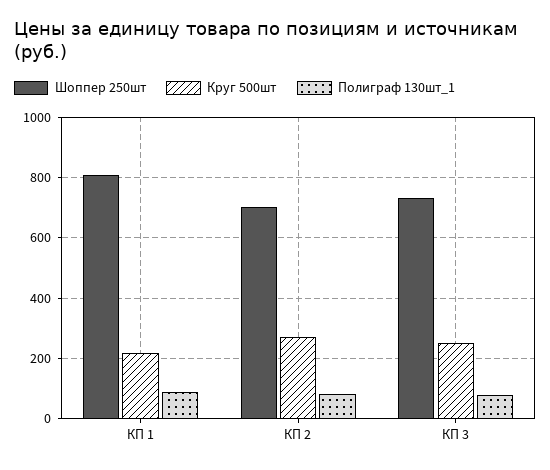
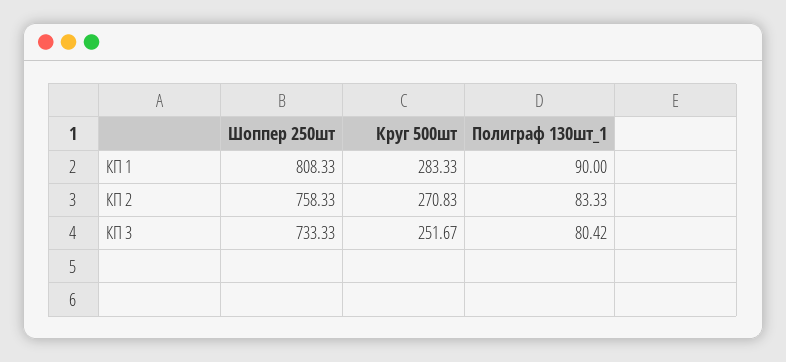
  {
    "Шоппер 250шт": {
      "КП 1": 808.33,
-     "КП 2": 700,
+     "КП 2": 758.33,
      "КП 3": 733.33
    },
    "Круг 500шт": {
-     "КП 1": 220,
+     "КП 1": 283.33,
      "КП 2": 270.83,
      "КП 3": 251.67
    },
    "Полиграф 130шт_1": {
      "КП 1": 90,
      "КП 2": 83.33,
      "КП 3": 80.42
    }
  }

